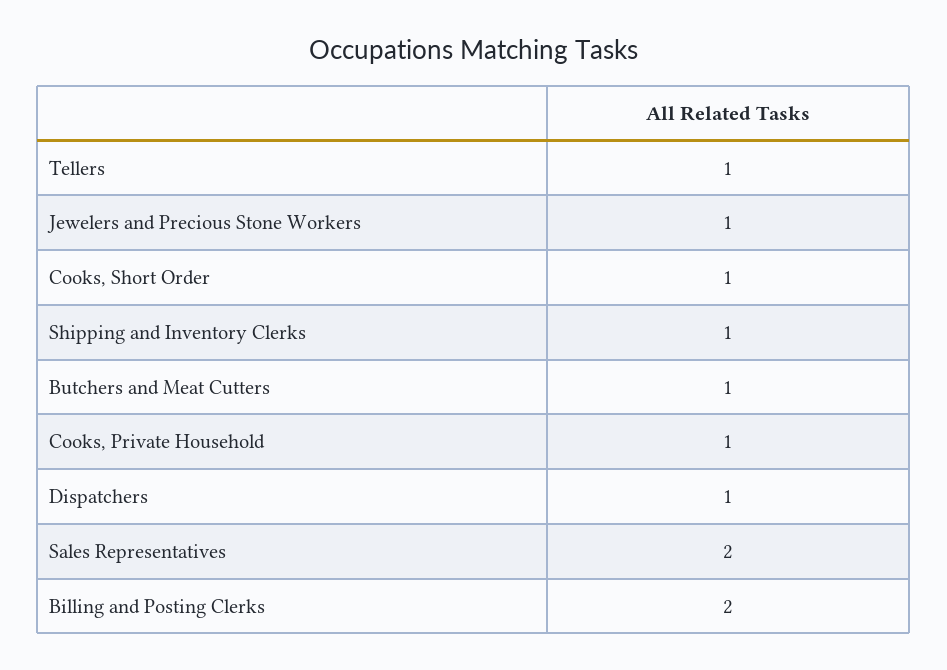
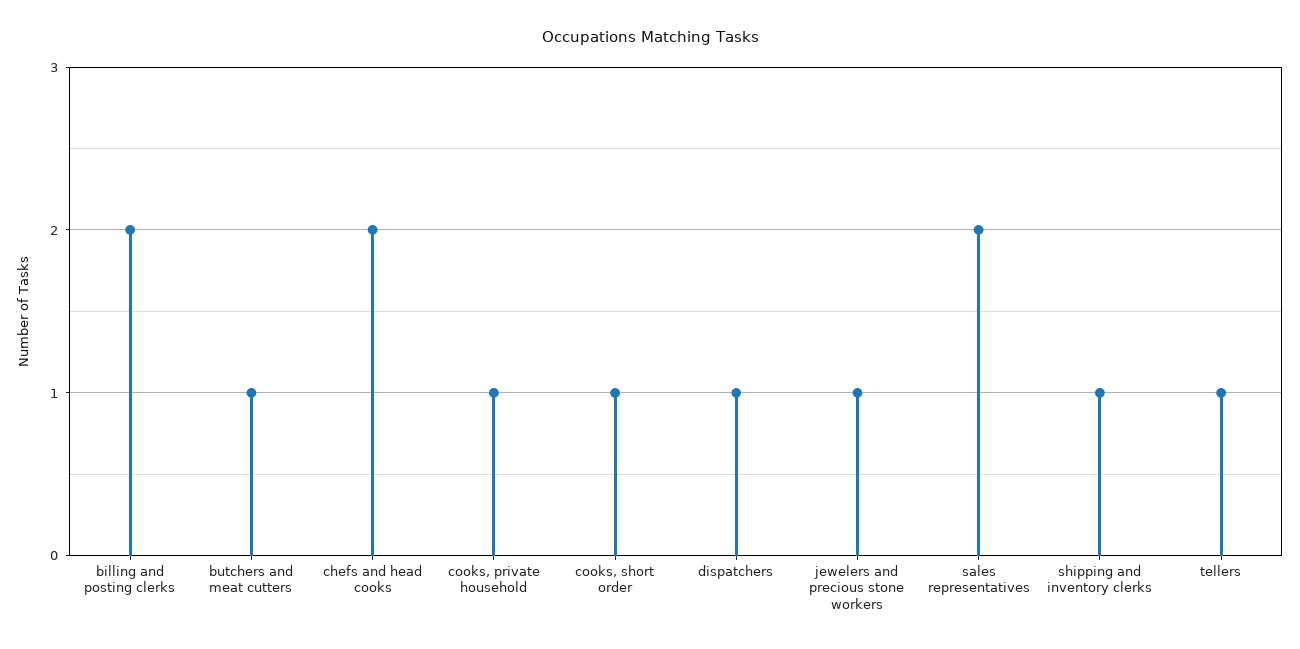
  {
    "Tellers": 1,
    "Jewelers and Precious Stone Workers": 1,
    "Cooks, Short Order": 1,
    "Shipping and Inventory Clerks": 1,
    "Butchers and Meat Cutters": 1,
    "Cooks, Private Household": 1,
    "Dispatchers": 1,
    "Sales Representatives": 2,
-   "Billing and Posting Clerks": 2
+   "Billing and Posting Clerks": 2,
+   "chefs and head cooks": 2
  }

